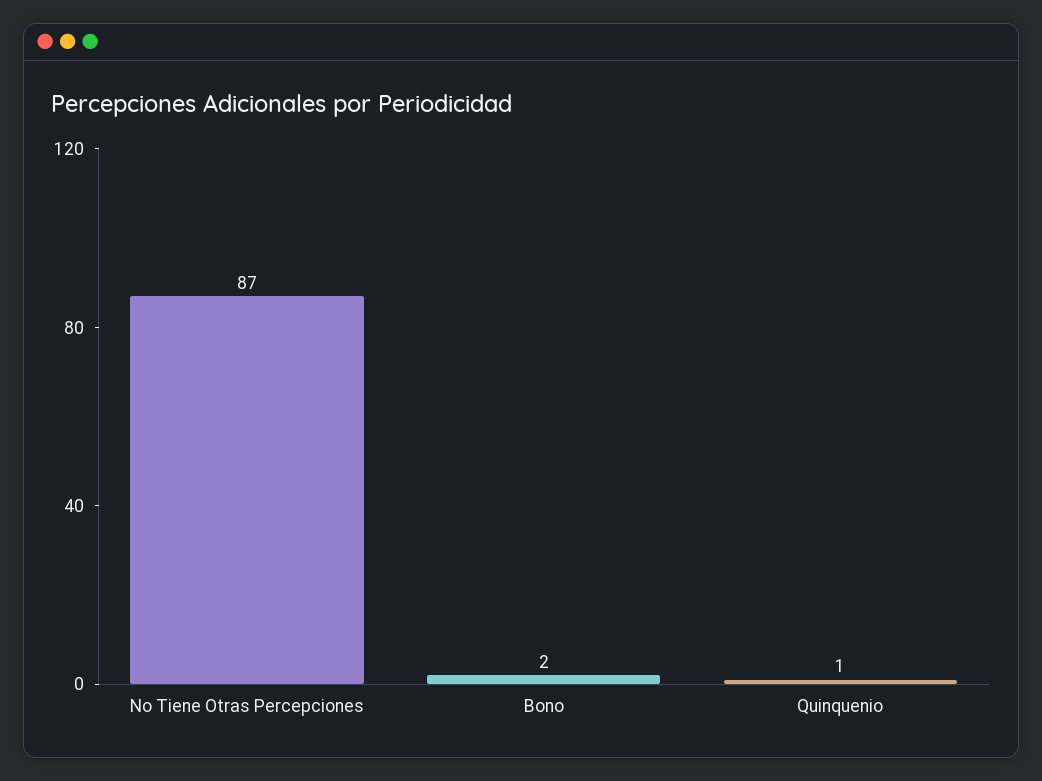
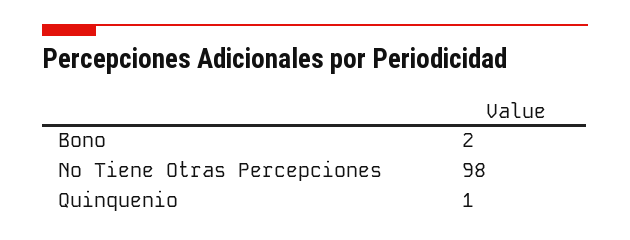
  {
-   "No Tiene Otras Percepciones": 87,
+   "No Tiene Otras Percepciones": 98,
    "Bono": 2,
    "Quinquenio": 1
  }

